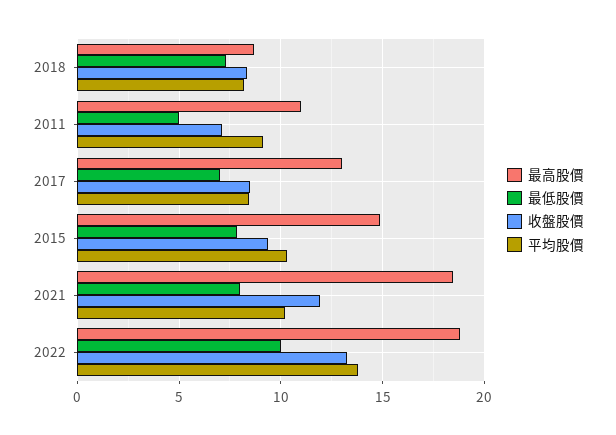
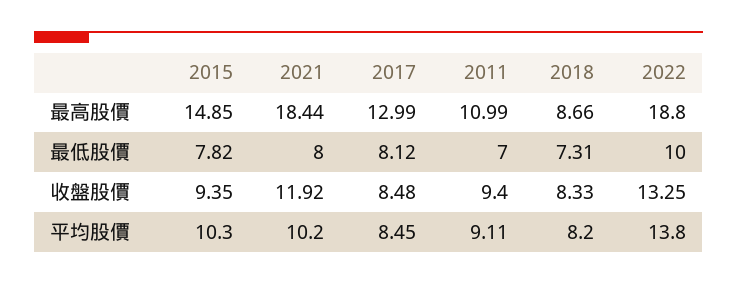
  {
    "最高股價": {
      "2018": 8.66,
      "2011": 10.99,
      "2017": 12.99,
      "2015": 14.85,
      "2021": 18.44,
      "2022": 18.8
    },
    "最低股價": {
      "2018": 7.31,
-     "2011": 5,
+     "2011": 7,
-     "2017": 7,
+     "2017": 8.12,
      "2015": 7.82,
      "2021": 8,
      "2022": 10
    },
    "收盤股價": {
      "2018": 8.33,
-     "2011": 7,
+     "2011": 9.4,
      "2017": 8.48,
      "2015": 9.35,
      "2021": 11.92,
      "2022": 13.25
    },
    "平均股價": {
      "2018": 8.2,
      "2011": 9.11,
      "2017": 8.45,
      "2015": 10.3,
      "2021": 10.2,
      "2022": 13.8
    }
  }

